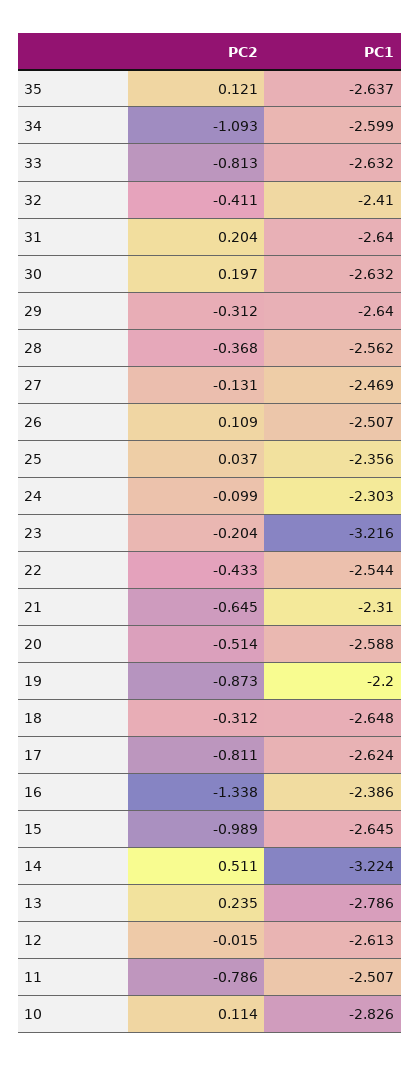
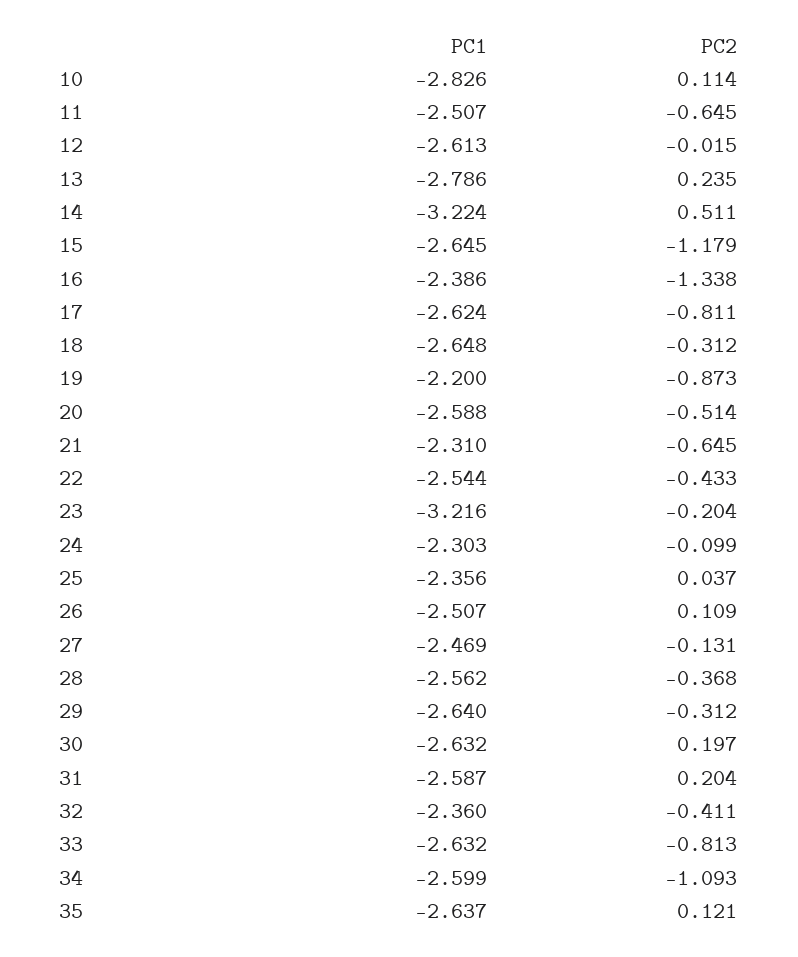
  {
    "PC2": {
      "35": 0.121,
      "34": -1.093,
      "33": -0.813,
      "32": -0.411,
      "31": 0.204,
      "30": 0.197,
      "29": -0.312,
      "28": -0.368,
      "27": -0.131,
      "26": 0.109,
      "25": 0.037,
      "24": -0.099,
      "23": -0.204,
      "22": -0.433,
      "21": -0.645,
      "20": -0.514,
      "19": -0.873,
      "18": -0.312,
      "17": -0.811,
      "16": -1.338,
-     "15": -0.989,
+     "15": -1.179,
      "14": 0.511,
      "13": 0.235,
      "12": -0.015,
-     "11": -0.786,
+     "11": -0.645,
      "10": 0.114
    },
    "PC1": {
      "35": -2.637,
      "34": -2.599,
      "33": -2.632,
-     "32": -2.41,
+     "32": -2.36,
-     "31": -2.64,
+     "31": -2.587,
      "30": -2.632,
      "29": -2.64,
      "28": -2.562,
      "27": -2.469,
      "26": -2.507,
      "25": -2.356,
      "24": -2.303,
      "23": -3.216,
      "22": -2.544,
      "21": -2.31,
      "20": -2.588,
      "19": -2.2,
      "18": -2.648,
      "17": -2.624,
      "16": -2.386,
      "15": -2.645,
      "14": -3.224,
      "13": -2.786,
      "12": -2.613,
      "11": -2.507,
      "10": -2.826
    }
  }

